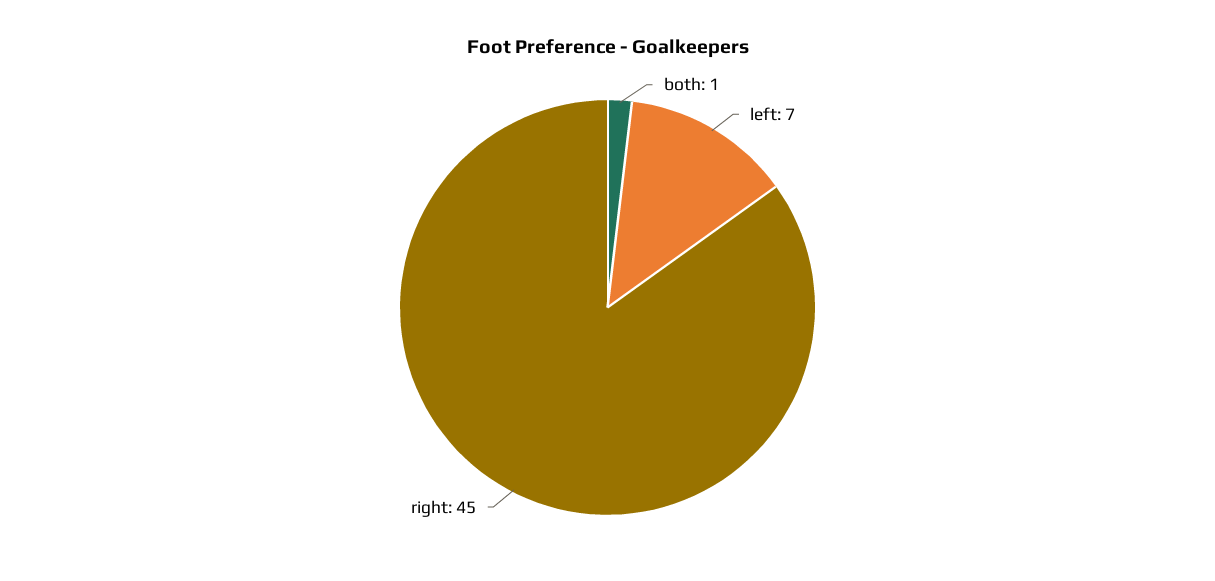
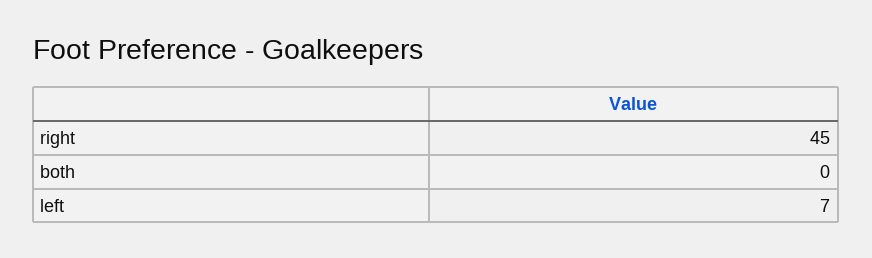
  {
-   "both": 1,
+   "both": 0,
    "left": 7,
    "right": 45
  }

